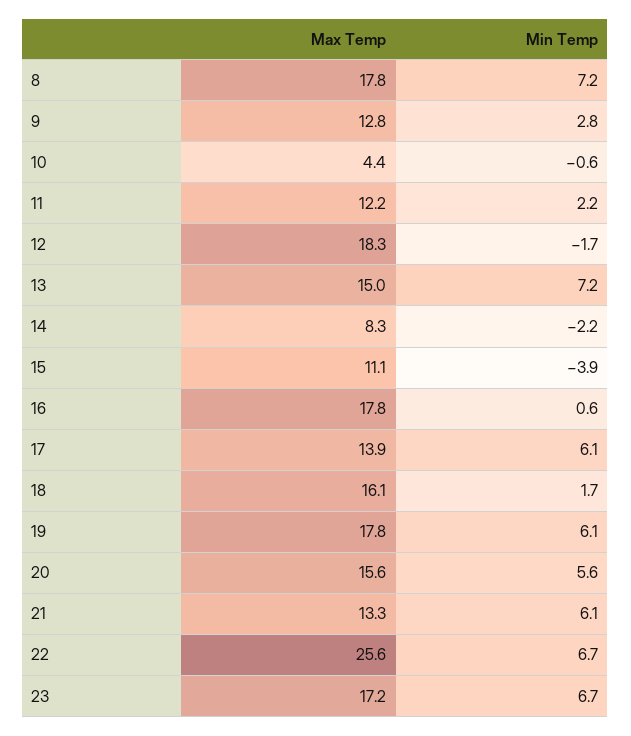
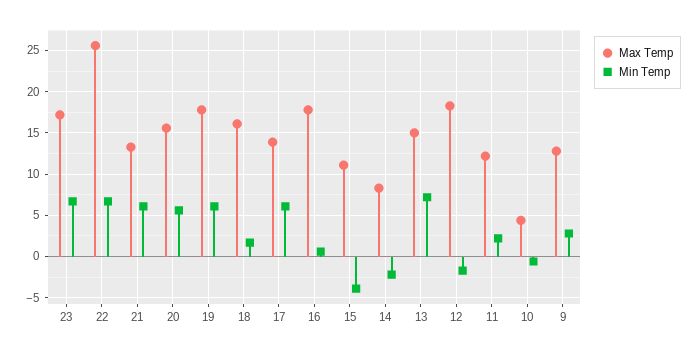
  {
    "Max Temp": {
-     "8": 17.8,
      "9": 12.8,
      "10": 4.4,
      "11": 12.2,
      "12": 18.3,
      "13": 15,
      "14": 8.3,
      "15": 11.1,
      "16": 17.8,
      "17": 13.9,
      "18": 16.1,
      "19": 17.8,
      "20": 15.6,
      "21": 13.3,
      "22": 25.6,
      "23": 17.2
    },
    "Min Temp": {
-     "8": 7.2,
      "9": 2.8,
      "10": -0.6,
      "11": 2.2,
      "12": -1.7,
      "13": 7.2,
      "14": -2.2,
      "15": -3.9,
      "16": 0.6,
      "17": 6.1,
      "18": 1.7,
      "19": 6.1,
      "20": 5.6,
      "21": 6.1,
      "22": 6.7,
      "23": 6.7
    }
  }

